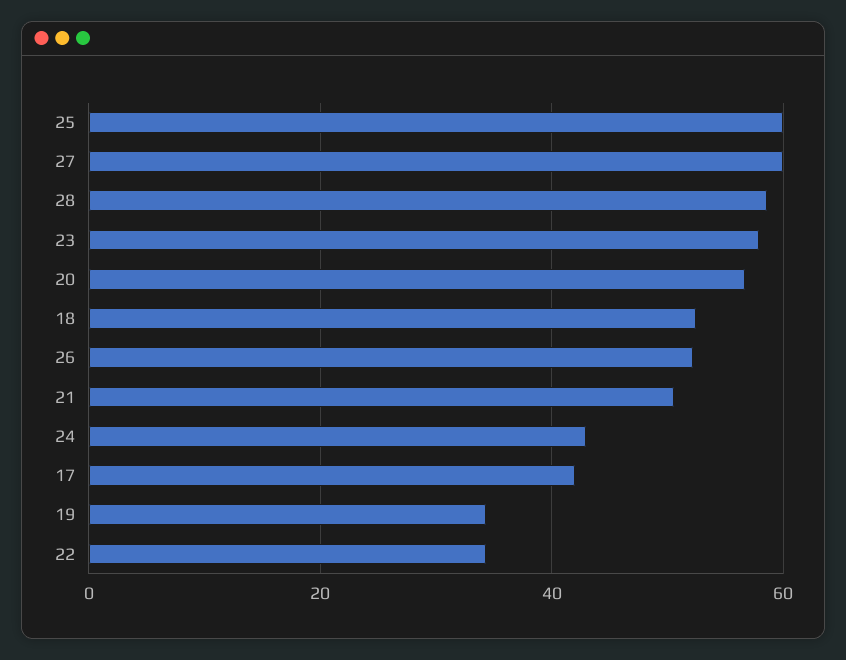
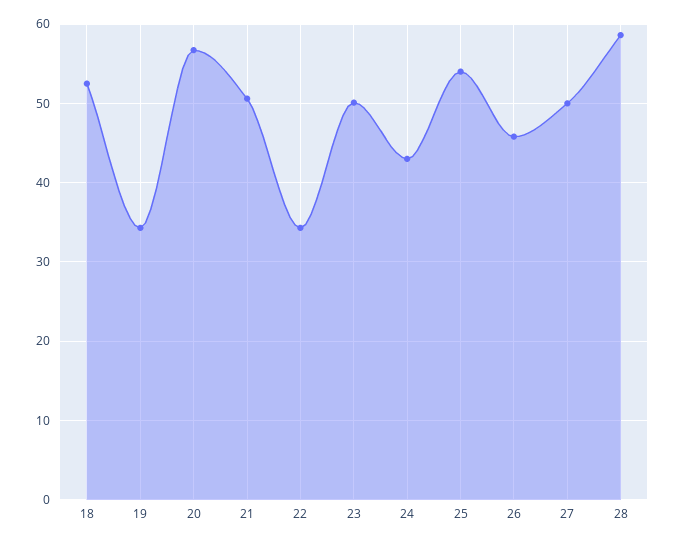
  {
-   "25": 60,
+   "25": 54,
-   "27": 60,
+   "27": 50,
    "28": 59,
-   "23": 58,
+   "23": 50,
    "20": 57,
    "18": 53,
-   "26": 52,
+   "26": 46,
    "21": 51,
    "24": 43,
-   "17": 42,
    "19": 34,
    "22": 34
  }

